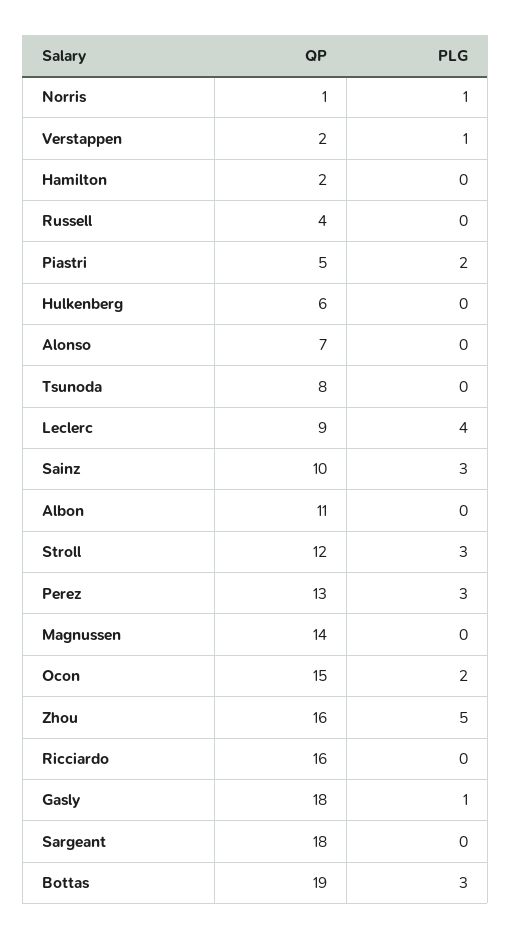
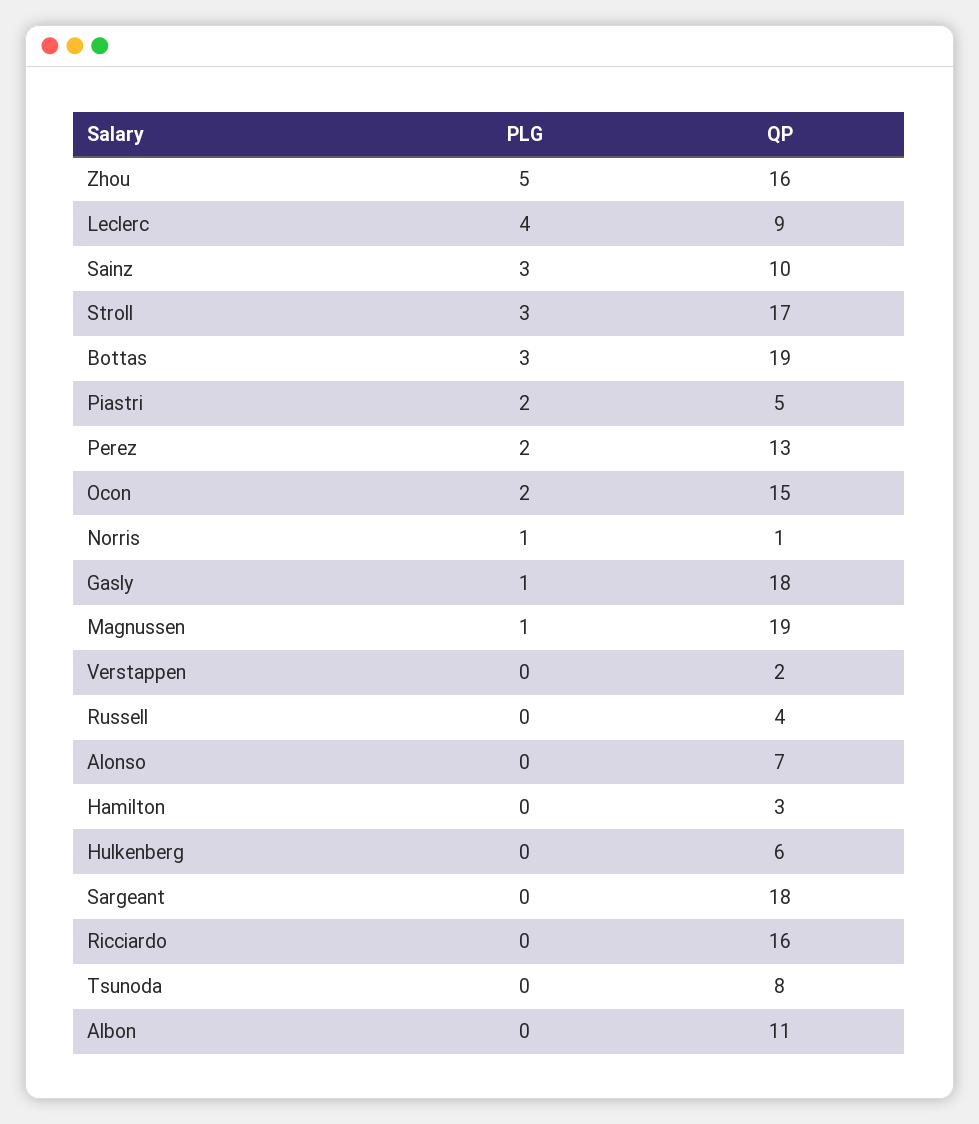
  {
    "QP": {
      "Norris": 1,
      "Verstappen": 2,
-     "Hamilton": 2,
+     "Hamilton": 3,
      "Russell": 4,
      "Piastri": 5,
      "Hulkenberg": 6,
      "Alonso": 7,
      "Tsunoda": 8,
      "Leclerc": 9,
      "Sainz": 10,
      "Albon": 11,
-     "Stroll": 12,
+     "Stroll": 17,
      "Perez": 13,
-     "Magnussen": 14,
+     "Magnussen": 19,
      "Ocon": 15,
      "Zhou": 16,
      "Ricciardo": 16,
      "Gasly": 18,
      "Sargeant": 18,
      "Bottas": 19
    },
    "PLG": {
      "Norris": 1,
-     "Verstappen": 1,
+     "Verstappen": 0,
      "Hamilton": 0,
      "Russell": 0,
      "Piastri": 2,
      "Hulkenberg": 0,
      "Alonso": 0,
      "Tsunoda": 0,
      "Leclerc": 4,
      "Sainz": 3,
      "Albon": 0,
      "Stroll": 3,
-     "Perez": 3,
+     "Perez": 2,
-     "Magnussen": 0,
+     "Magnussen": 1,
      "Ocon": 2,
      "Zhou": 5,
      "Ricciardo": 0,
      "Gasly": 1,
      "Sargeant": 0,
      "Bottas": 3
    }
  }

